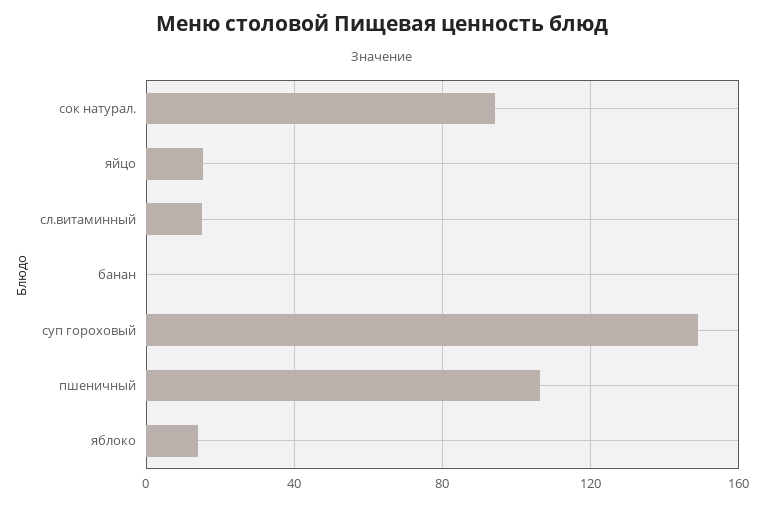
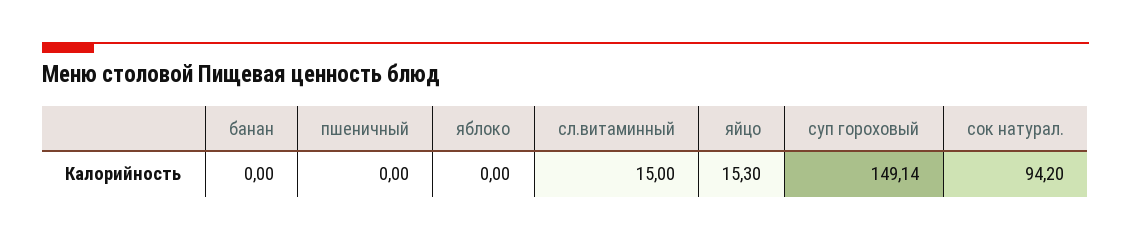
  {
    "сок натурал.": 94.2,
    "яйцо": 15.3,
    "сл.витаминный": 15,
    "банан": 0,
    "суп гороховый": 149.14,
-   "пшеничный": 105,
+   "пшеничный": 0,
-   "яблоко": 15
+   "яблоко": 0
  }

